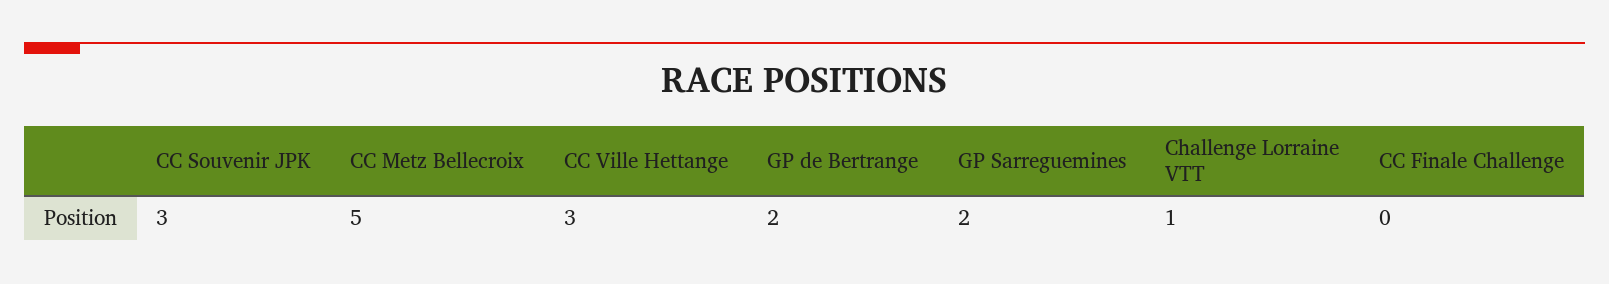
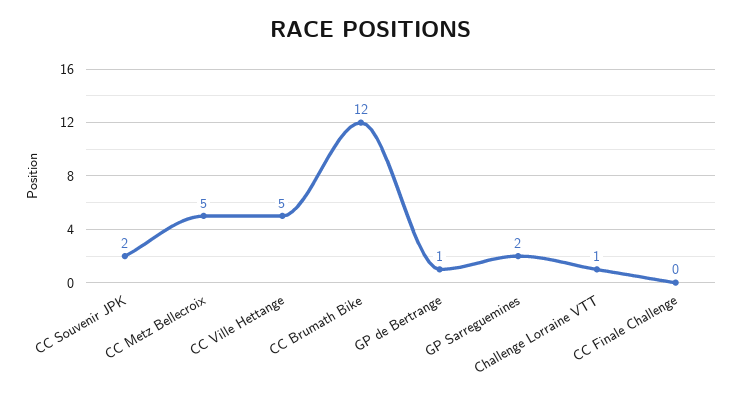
  {
-   "CC Souvenir JPK": 3,
+   "CC Souvenir JPK": 2,
    "CC Metz Bellecroix": 5,
-   "CC Ville Hettange": 3,
+   "CC Ville Hettange": 5,
-   "GP de Bertrange": 2,
+   "GP de Bertrange": 1,
    "GP Sarreguemines": 2,
    "Challenge Lorraine VTT": 1,
-   "CC Finale Challenge": 0
+   "CC Finale Challenge": 0,
+   "CC Brumath Bike": 12
  }

